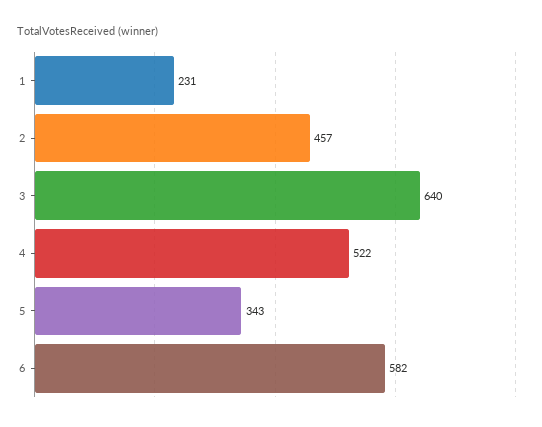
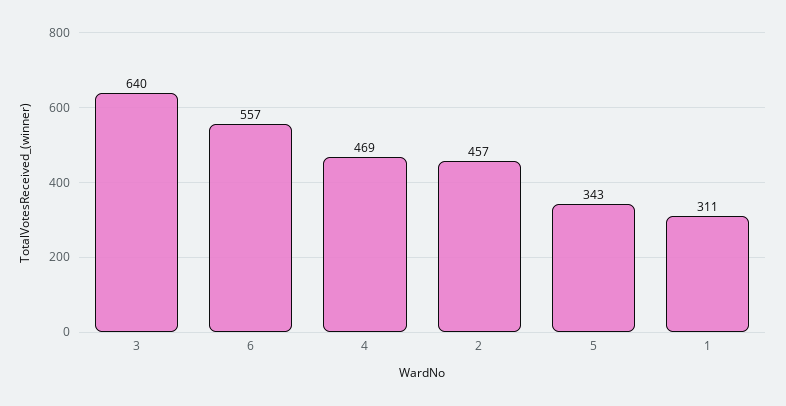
  {
-   "1": 231,
+   "1": 311,
    "2": 457,
    "3": 640,
-   "4": 522,
+   "4": 469,
    "5": 343,
-   "6": 582
+   "6": 557
  }

